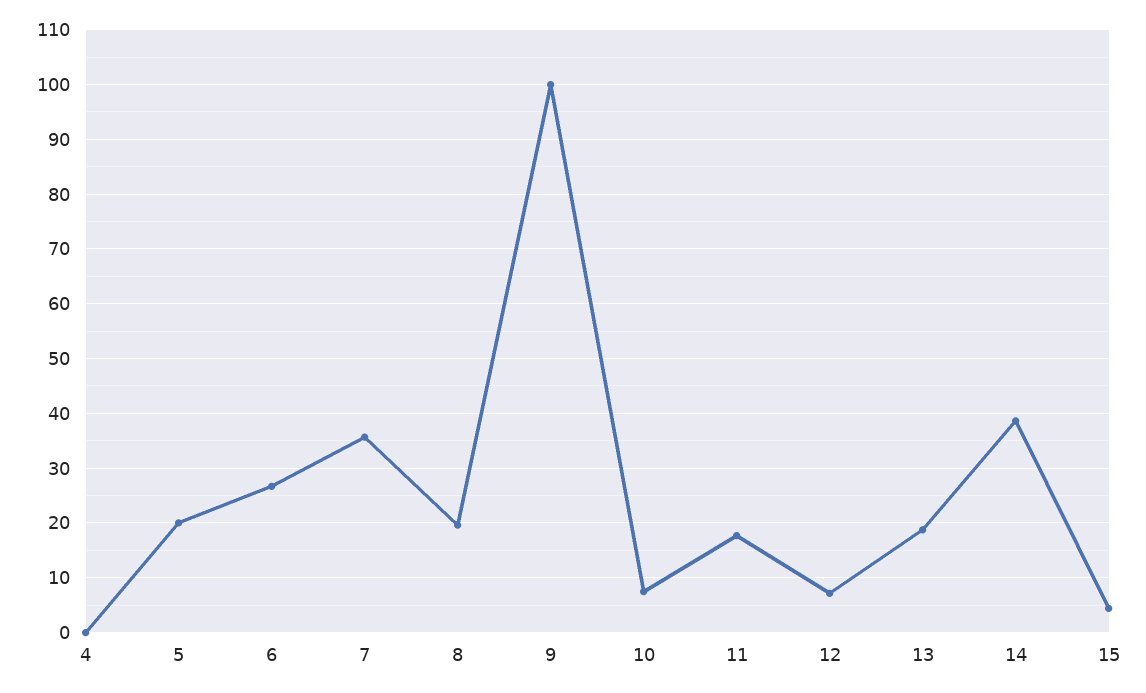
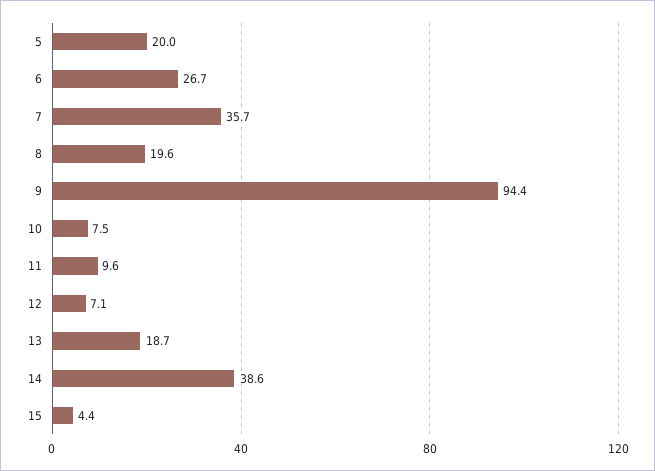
  {
-   "4": 0,
    "5": 20,
    "6": 26.7,
    "7": 35.7,
    "8": 19.6,
-   "9": 100,
+   "9": 94.4,
    "10": 7.5,
-   "11": 18,
+   "11": 9.6,
    "12": 7.1,
    "13": 18.7,
    "14": 38.6,
    "15": 4.4
  }

